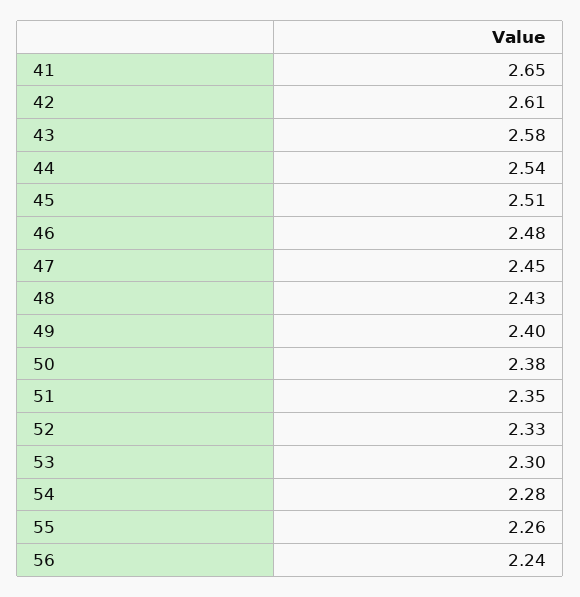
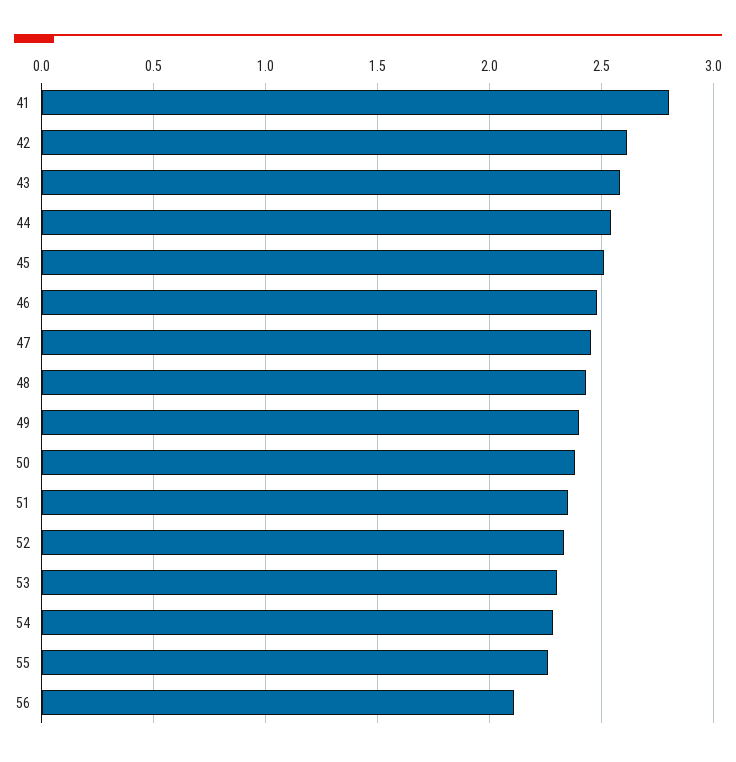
  {
-   "41": 2.65,
+   "41": 2.8,
    "42": 2.61,
    "43": 2.58,
    "44": 2.54,
    "45": 2.51,
    "46": 2.48,
    "47": 2.45,
    "48": 2.43,
    "49": 2.4,
    "50": 2.38,
    "51": 2.35,
    "52": 2.33,
    "53": 2.3,
    "54": 2.28,
    "55": 2.26,
-   "56": 2.24
+   "56": 2.1
  }

